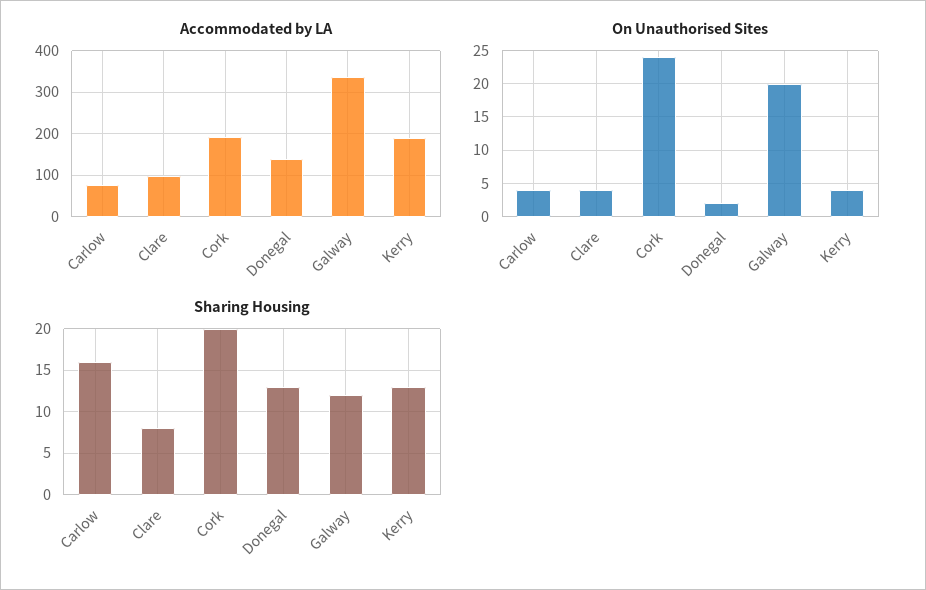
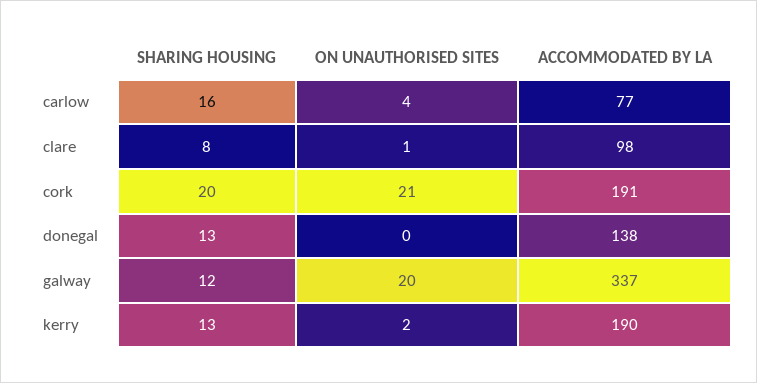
  {
    "Accommodated by LA": {
      "Carlow": 77,
      "Clare": 98,
      "Cork": 191,
      "Donegal": 138,
      "Galway": 337,
      "Kerry": 190
    },
    "On Unauthorised Sites": {
      "Carlow": 4,
-     "Clare": 4,
+     "Clare": 1,
-     "Cork": 24,
+     "Cork": 21,
-     "Donegal": 2,
+     "Donegal": 0,
      "Galway": 20,
-     "Kerry": 4
+     "Kerry": 2
    },
    "Sharing Housing": {
      "Carlow": 16,
      "Clare": 8,
      "Cork": 20,
      "Donegal": 13,
      "Galway": 12,
      "Kerry": 13
    }
  }

